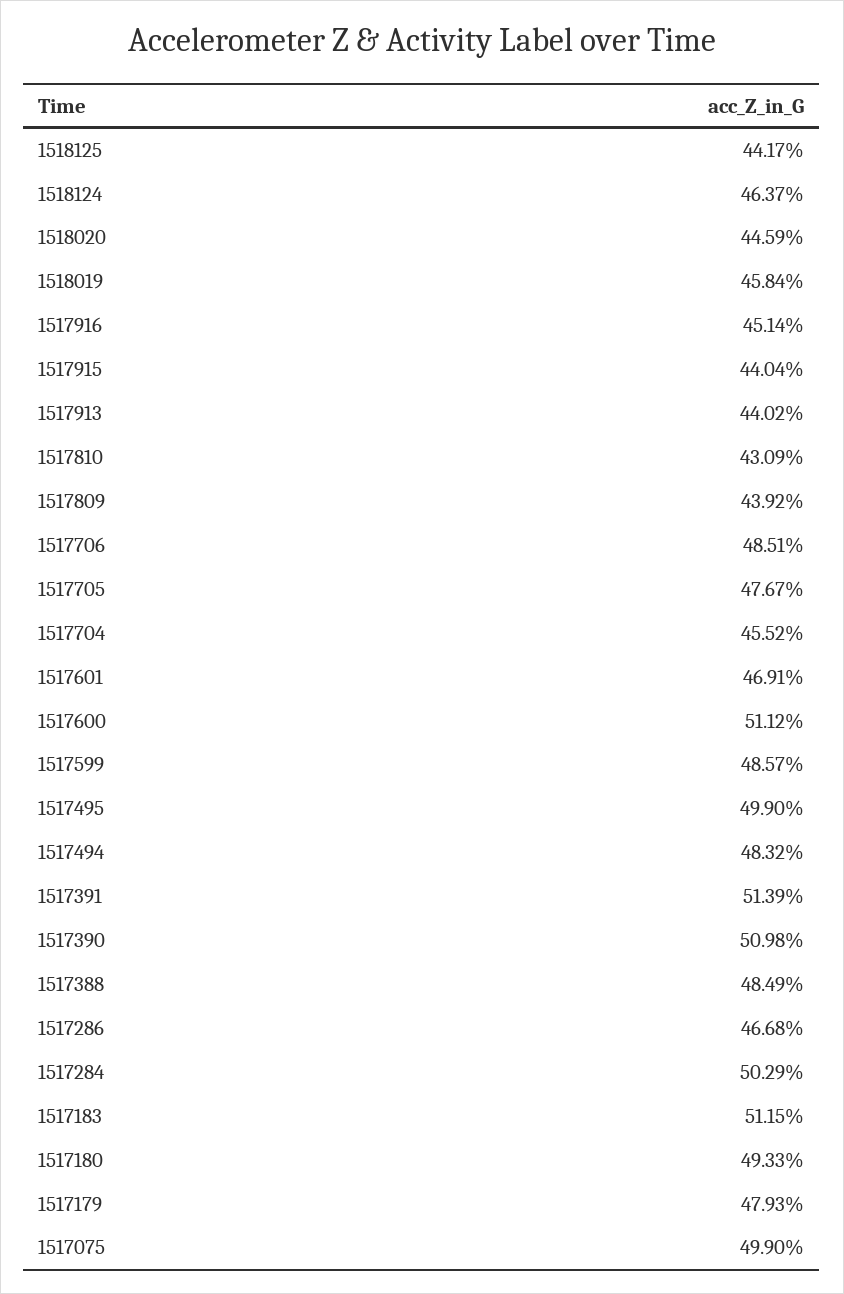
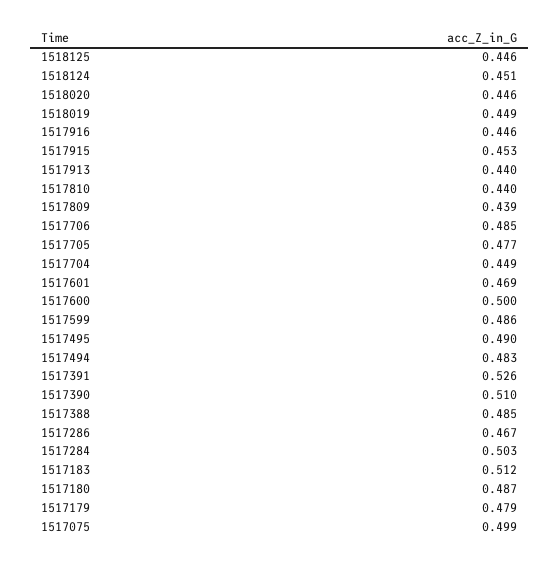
  {
-   "1518125": 0.4417,
+   "1518125": 0.446,
-   "1518124": 0.4637,
+   "1518124": 0.451,
    "1518020": 0.4459,
-   "1518019": 0.4584,
+   "1518019": 0.449,
-   "1517916": 0.4514,
+   "1517916": 0.446,
-   "1517915": 0.4404,
+   "1517915": 0.453,
    "1517913": 0.4402,
-   "1517810": 0.4309,
+   "1517810": 0.44,
    "1517809": 0.4392,
    "1517706": 0.4851,
    "1517705": 0.4767,
-   "1517704": 0.4552,
+   "1517704": 0.449,
    "1517601": 0.4691,
-   "1517600": 0.5112,
+   "1517600": 0.5,
    "1517599": 0.4857,
-   "1517495": 0.499,
+   "1517495": 0.49,
    "1517494": 0.4832,
-   "1517391": 0.5139,
+   "1517391": 0.526,
    "1517390": 0.5098,
    "1517388": 0.4849,
    "1517286": 0.4668,
    "1517284": 0.5029,
    "1517183": 0.5115,
-   "1517180": 0.4933,
+   "1517180": 0.487,
    "1517179": 0.4793,
    "1517075": 0.499
  }

